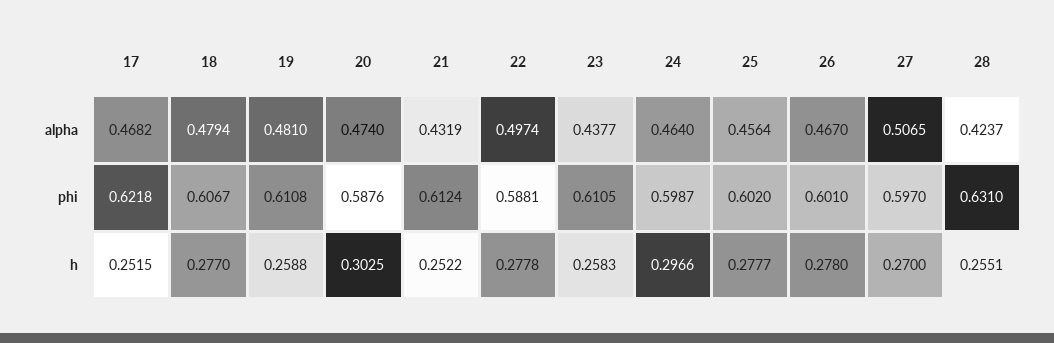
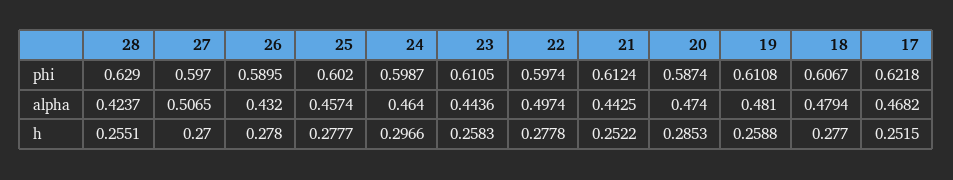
  {
    "17": {
      "alpha": 0.4682,
      "phi": 0.6218,
      "h": 0.2515
    },
    "18": {
      "alpha": 0.4794,
      "phi": 0.6067,
      "h": 0.277
    },
    "19": {
      "alpha": 0.481,
      "phi": 0.6108,
      "h": 0.2588
    },
    "20": {
      "alpha": 0.474,
-     "phi": 0.5876,
+     "phi": 0.5874,
-     "h": 0.3025
+     "h": 0.2853
    },
    "21": {
-     "alpha": 0.4319,
+     "alpha": 0.4425,
      "phi": 0.6124,
      "h": 0.2522
    },
    "22": {
      "alpha": 0.4974,
-     "phi": 0.5881,
+     "phi": 0.5974,
      "h": 0.2778
    },
    "23": {
-     "alpha": 0.4377,
+     "alpha": 0.4436,
      "phi": 0.6105,
      "h": 0.2583
    },
    "24": {
      "alpha": 0.464,
      "phi": 0.5987,
      "h": 0.2966
    },
    "25": {
-     "alpha": 0.4564,
+     "alpha": 0.4574,
      "phi": 0.602,
      "h": 0.2777
    },
    "26": {
-     "alpha": 0.467,
+     "alpha": 0.432,
-     "phi": 0.601,
+     "phi": 0.5895,
      "h": 0.278
    },
    "27": {
      "alpha": 0.5065,
      "phi": 0.597,
      "h": 0.27
    },
    "28": {
      "alpha": 0.4237,
-     "phi": 0.631,
+     "phi": 0.629,
      "h": 0.2551
    }
  }

